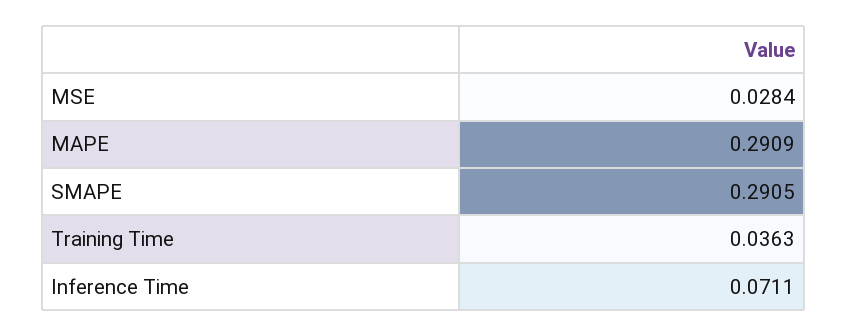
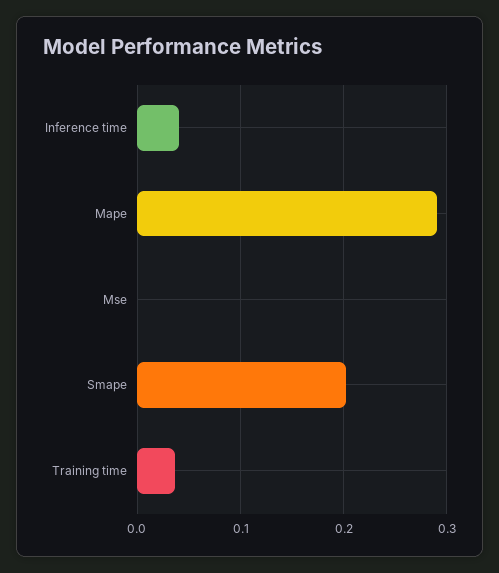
  {
-   "MSE": 0.0284,
+   "MSE": 0,
    "MAPE": 0.2909,
-   "SMAPE": 0.2905,
+   "SMAPE": 0.2,
    "Training Time": 0.0363,
-   "Inference Time": 0.0711
+   "Inference Time": 0.04
  }

